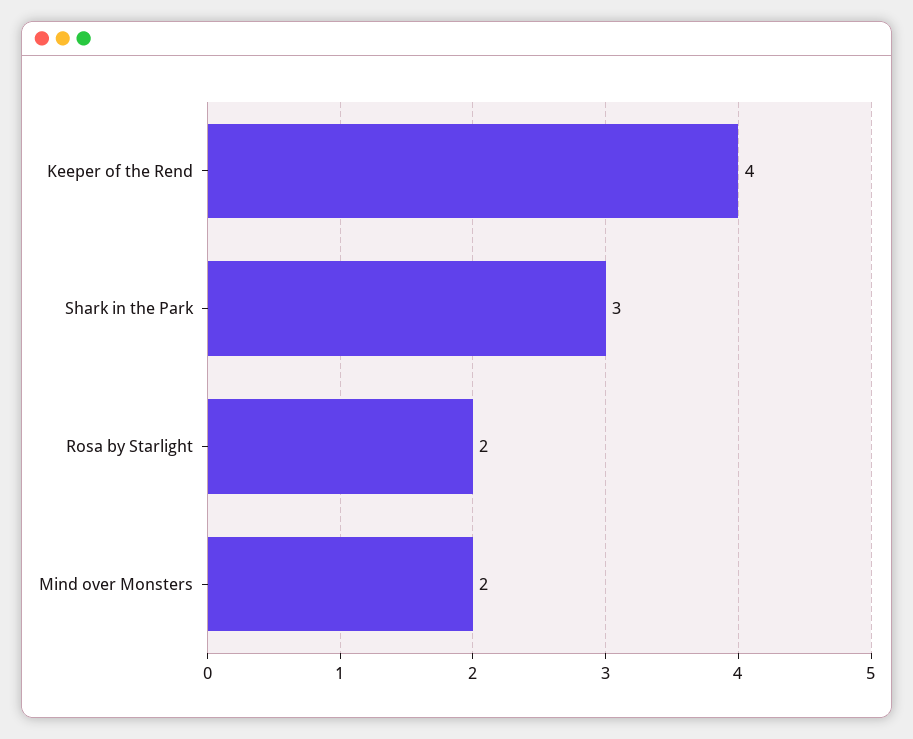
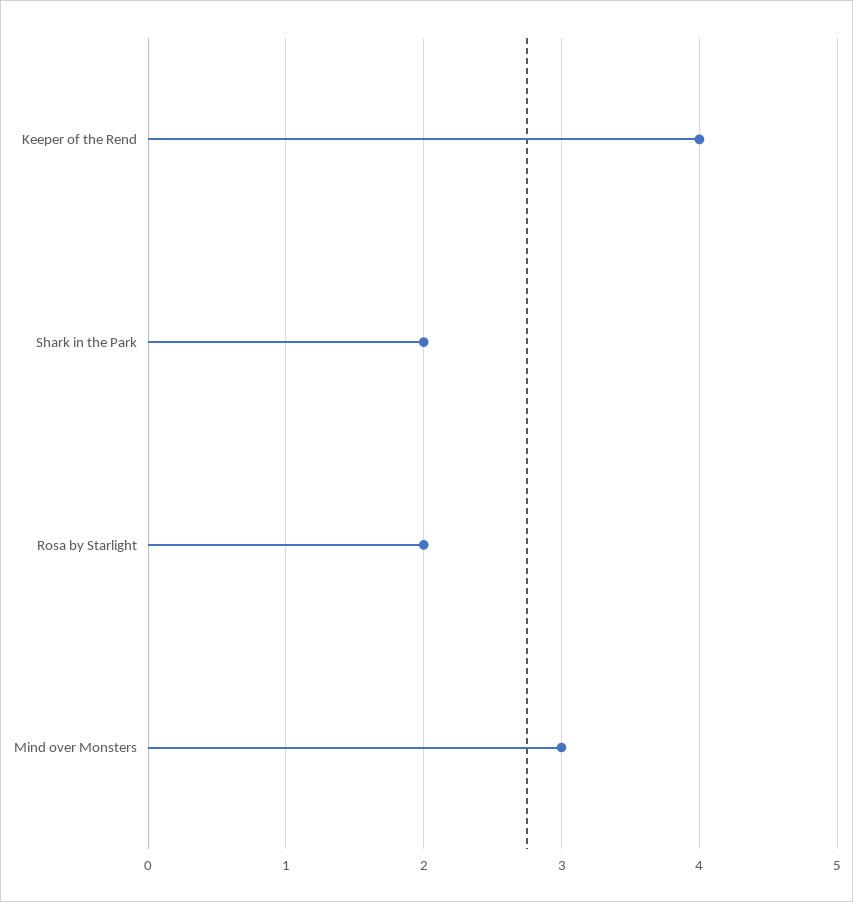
  {
    "Keeper of the Rend": 4,
-   "Shark in the Park": 3,
+   "Shark in the Park": 2,
    "Rosa by Starlight": 2,
-   "Mind over Monsters": 2
+   "Mind over Monsters": 3
  }

